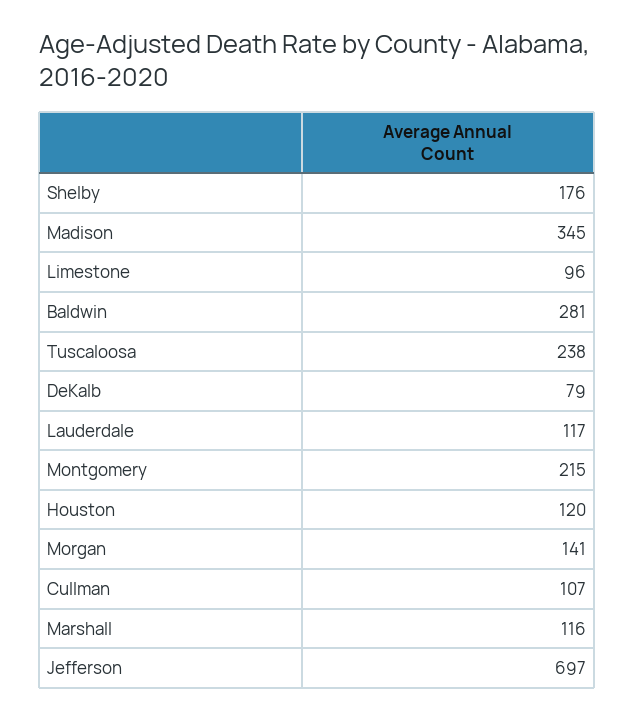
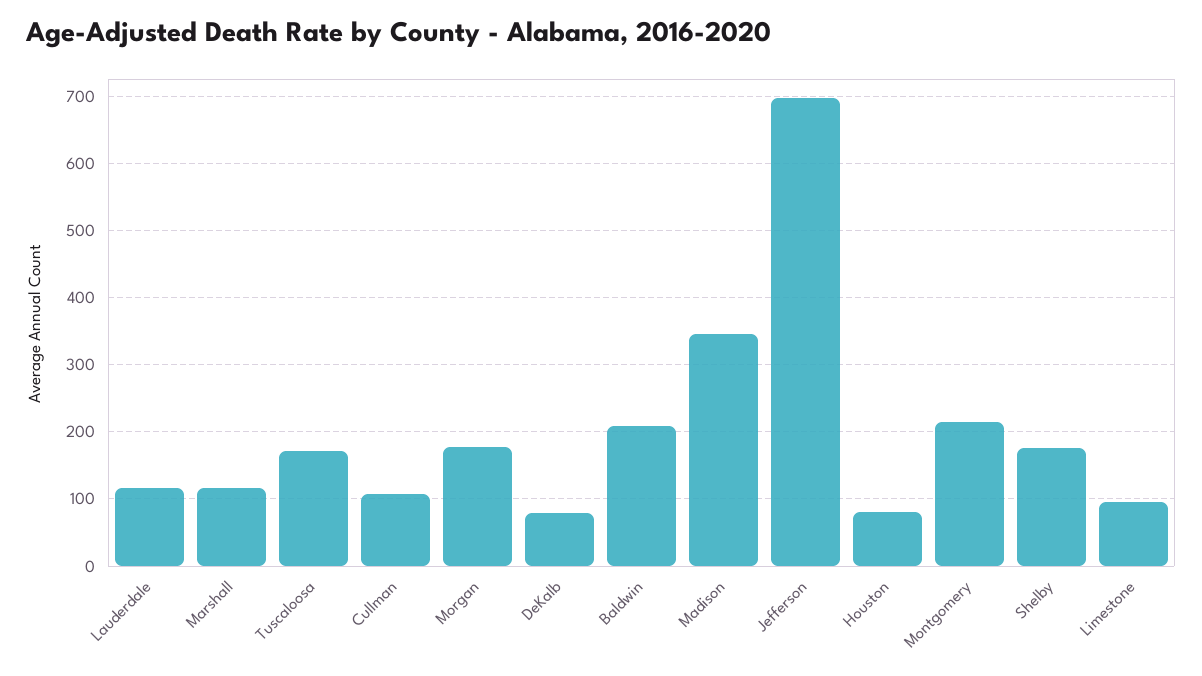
  {
    "Shelby": 176,
    "Madison": 345,
    "Limestone": 96,
-   "Baldwin": 281,
+   "Baldwin": 210,
-   "Tuscaloosa": 238,
+   "Tuscaloosa": 170,
    "DeKalb": 79,
    "Lauderdale": 117,
    "Montgomery": 215,
-   "Houston": 120,
+   "Houston": 80,
-   "Morgan": 141,
+   "Morgan": 180,
    "Cullman": 107,
    "Marshall": 116,
    "Jefferson": 697
  }

